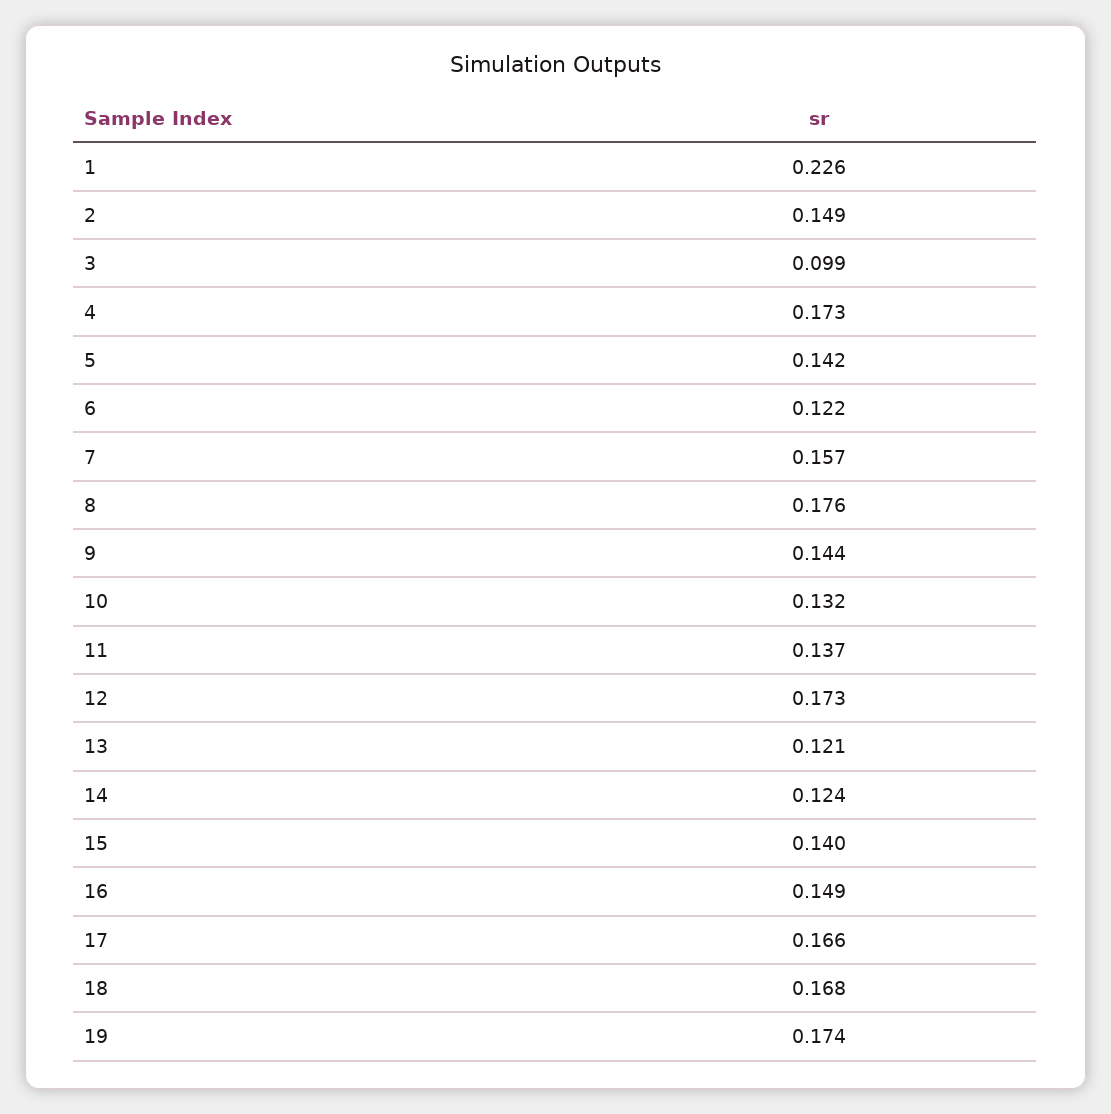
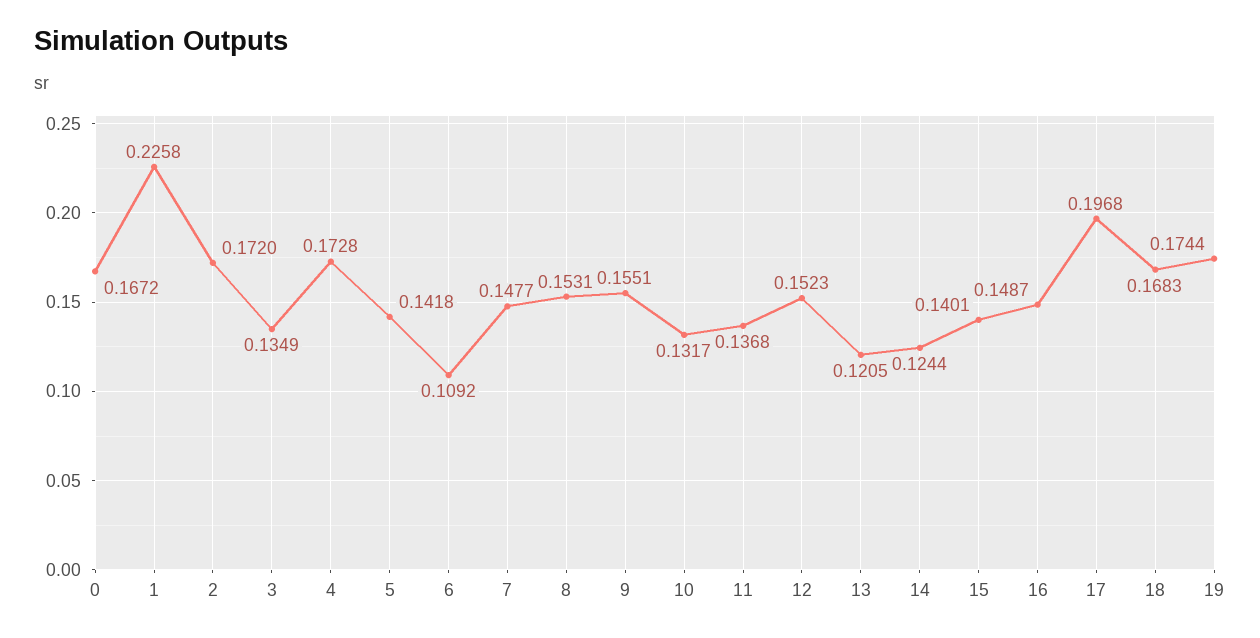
  {
    "1": 0.2258,
-   "2": 0.149,
+   "2": 0.172,
-   "3": 0.099,
+   "3": 0.1349,
    "4": 0.1728,
    "5": 0.1418,
-   "6": 0.122,
+   "6": 0.1092,
-   "7": 0.157,
+   "7": 0.1477,
-   "8": 0.176,
+   "8": 0.1531,
-   "9": 0.144,
+   "9": 0.1551,
    "10": 0.1317,
    "11": 0.1368,
-   "12": 0.173,
+   "12": 0.1523,
    "13": 0.1205,
    "14": 0.1244,
    "15": 0.1401,
    "16": 0.1487,
-   "17": 0.166,
+   "17": 0.1968,
    "18": 0.1683,
-   "19": 0.1744
+   "19": 0.1744,
+   "0": 0.1672
  }

